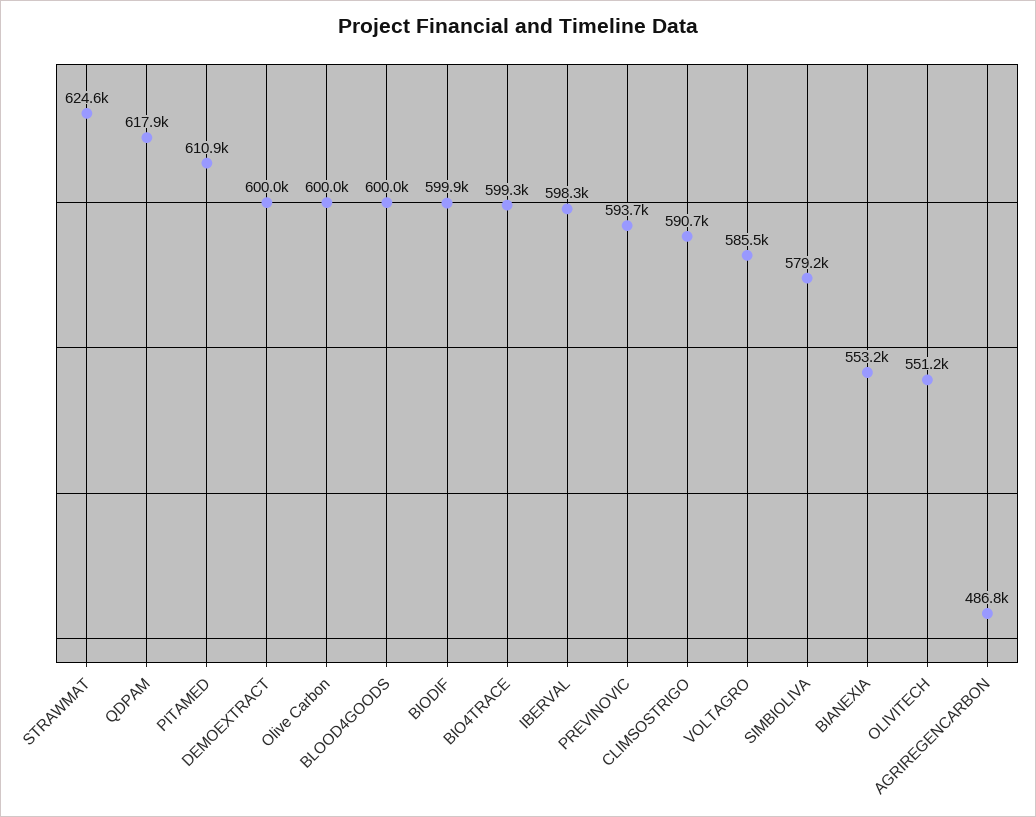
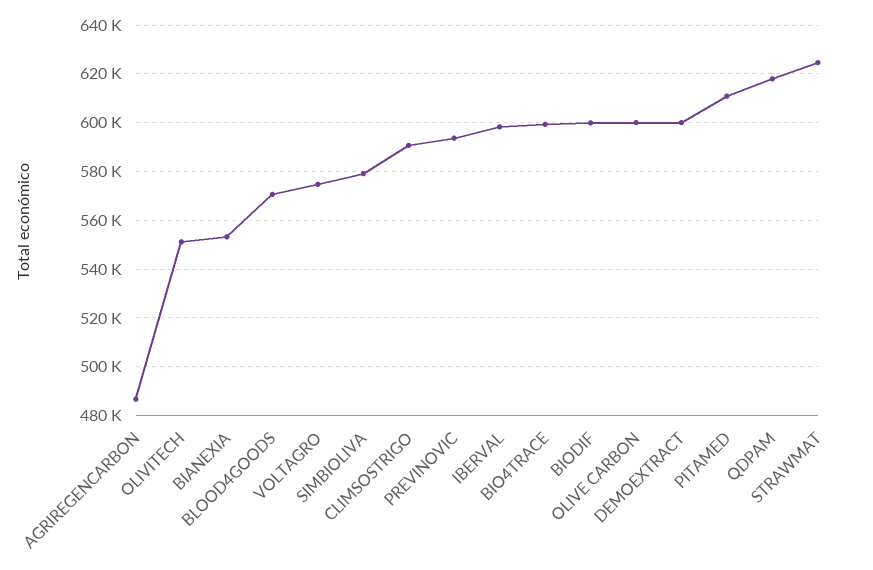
  {
    "STRAWMAT": 624600,
    "QDPAM": 617900,
    "PITAMED": 610900,
    "DEMOEXTRACT": 600000,
    "Olive Carbon": 600000,
-   "BLOOD4GOODS": 600000,
+   "BLOOD4GOODS": 570000,
    "BIODIF": 599900,
    "BIO4TRACE": 599300,
    "IBERVAL": 598300,
    "PREVINOVIC": 593700,
    "CLIMSOSTRIGO": 590700,
-   "VOLTAGRO": 585500,
+   "VOLTAGRO": 575000,
    "SIMBIOLIVA": 579200,
    "BIANEXIA": 553200,
    "OLIVITECH": 551200,
    "AGRIREGENCARBON": 486800
  }

